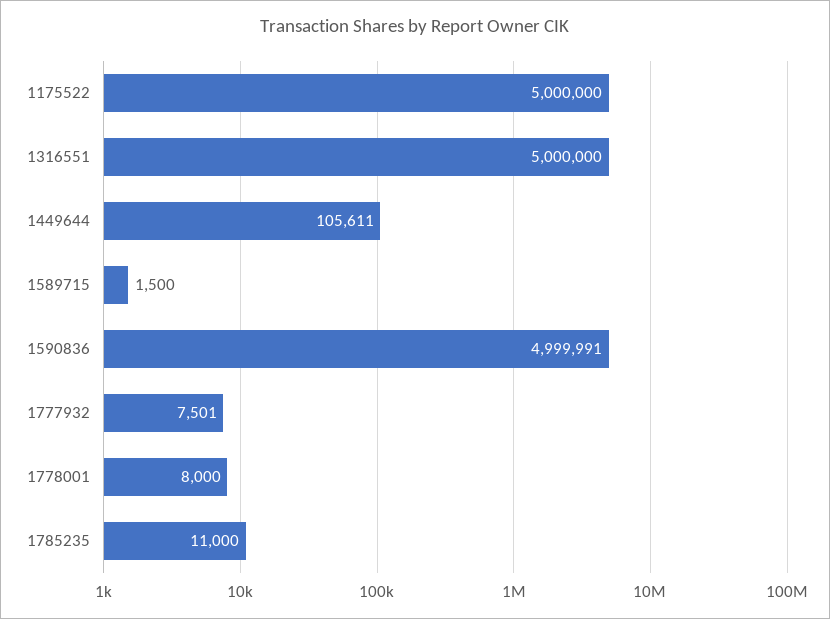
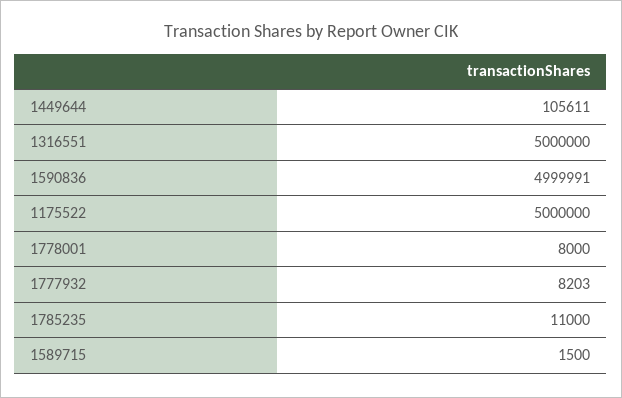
  {
    "1175522": 5000000,
    "1316551": 5000000,
    "1449644": 105611,
    "1589715": 1500,
    "1590836": 4999991,
-   "1777932": 7501,
+   "1777932": 8203,
    "1778001": 8000,
    "1785235": 11000
  }

